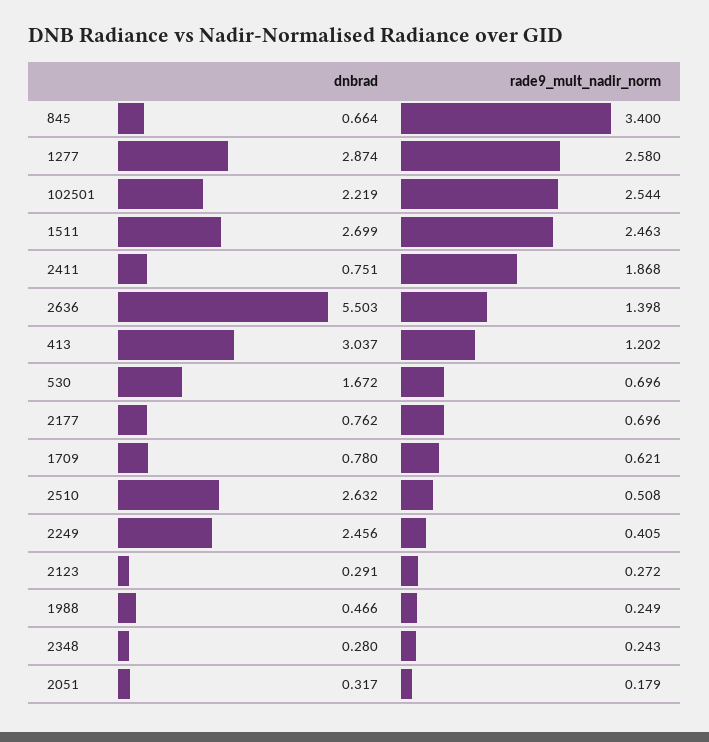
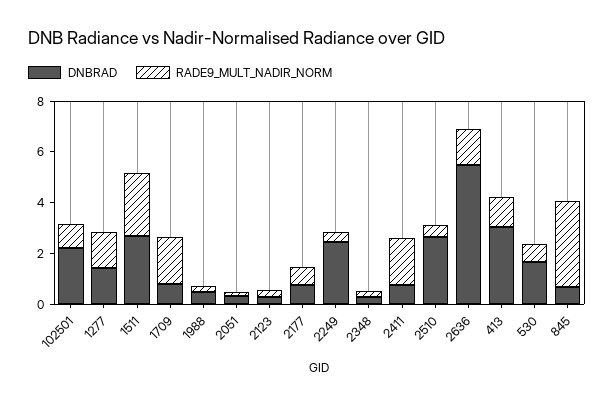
  {
    "dnbrad": {
      "845": 0.664,
-     "1277": 2.874,
+     "1277": 1.5,
      "102501": 2.219,
      "1511": 2.699,
      "2411": 0.751,
      "2636": 5.503,
      "413": 3.037,
      "530": 1.672,
      "2177": 0.762,
      "1709": 0.78,
      "2510": 2.632,
      "2249": 2.456,
      "2123": 0.291,
      "1988": 0.466,
      "2348": 0.28,
      "2051": 0.317
    },
    "rade9_mult_nadir_norm": {
      "845": 3.4,
-     "1277": 2.58,
+     "1277": 1.5,
-     "102501": 2.544,
+     "102501": 1,
      "1511": 2.463,
      "2411": 1.868,
      "2636": 1.398,
      "413": 1.202,
      "530": 0.696,
      "2177": 0.696,
-     "1709": 0.621,
+     "1709": 2,
      "2510": 0.508,
      "2249": 0.405,
      "2123": 0.272,
      "1988": 0.249,
      "2348": 0.243,
      "2051": 0.179
    }
  }

